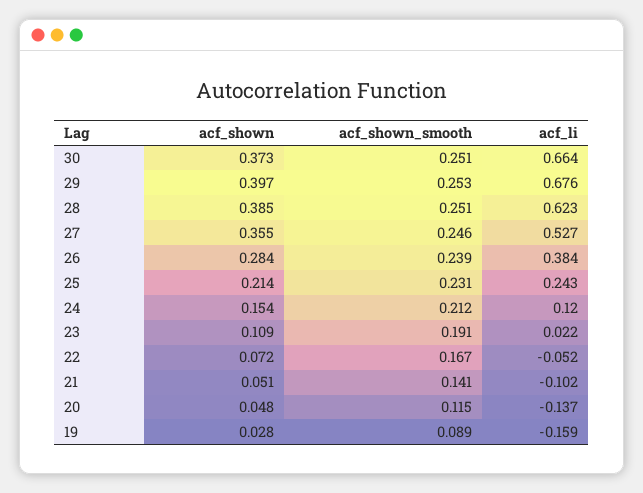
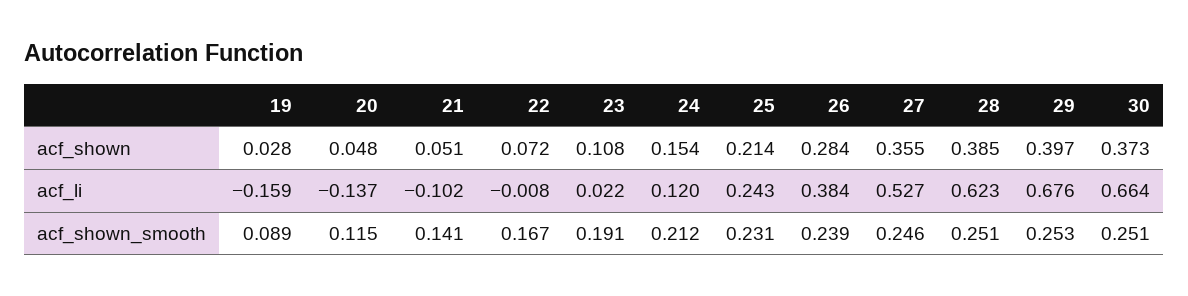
  {
    "acf_shown": {
      "30": 0.373,
      "29": 0.397,
      "28": 0.385,
      "27": 0.355,
      "26": 0.284,
      "25": 0.214,
      "24": 0.154,
-     "23": 0.109,
+     "23": 0.108,
      "22": 0.072,
      "21": 0.051,
      "20": 0.048,
      "19": 0.028
    },
    "acf_shown_smooth": {
      "30": 0.251,
      "29": 0.253,
      "28": 0.251,
      "27": 0.246,
      "26": 0.239,
      "25": 0.231,
      "24": 0.212,
      "23": 0.191,
      "22": 0.167,
      "21": 0.141,
      "20": 0.115,
      "19": 0.089
    },
    "acf_li": {
      "30": 0.664,
      "29": 0.676,
      "28": 0.623,
      "27": 0.527,
      "26": 0.384,
      "25": 0.243,
      "24": 0.12,
      "23": 0.022,
-     "22": -0.052,
+     "22": -0.008,
      "21": -0.102,
      "20": -0.137,
      "19": -0.159
    }
  }

